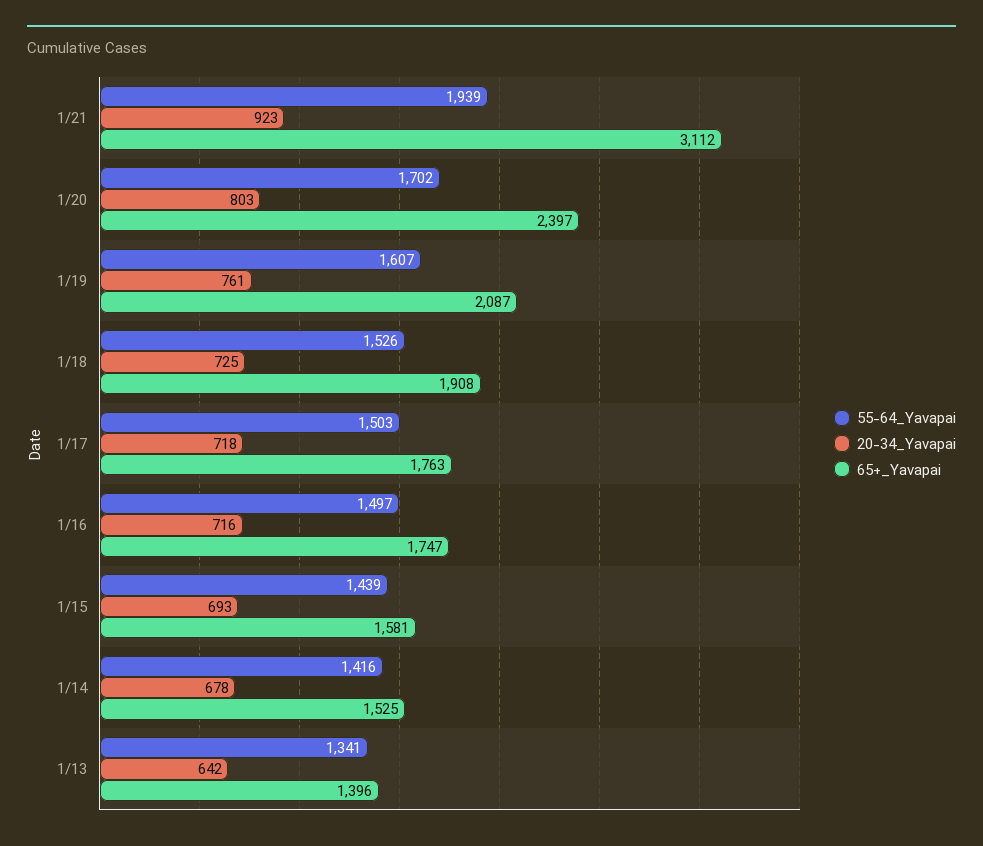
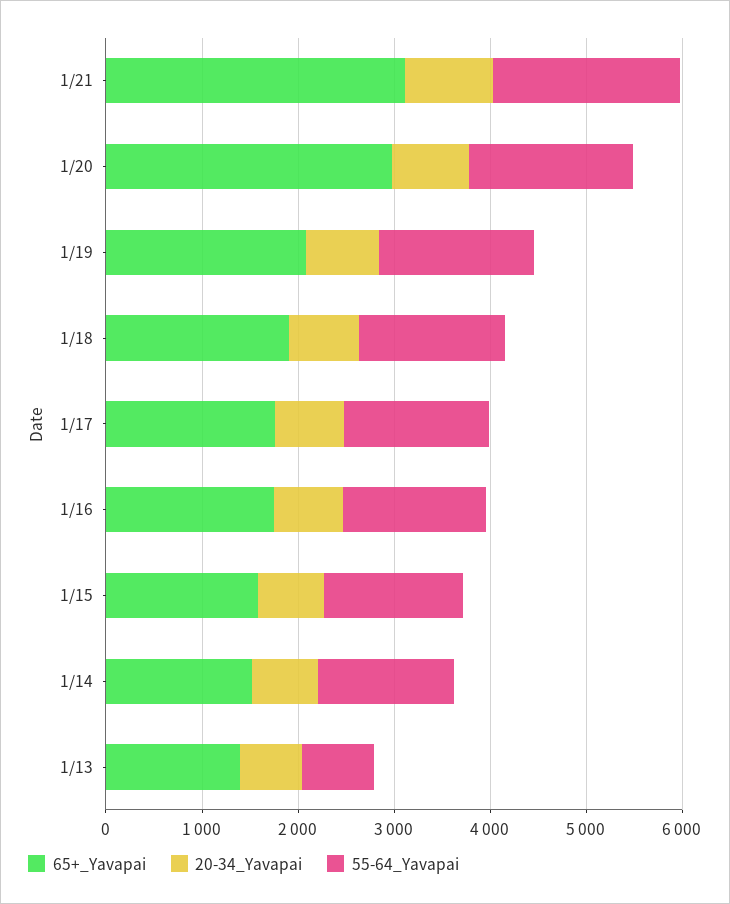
  {
    "55-64_Yavapai": {
      "1/21": 1939,
      "1/20": 1702,
      "1/19": 1607,
      "1/18": 1526,
      "1/17": 1503,
      "1/16": 1497,
      "1/15": 1439,
      "1/14": 1416,
-     "1/13": 1341
+     "1/13": 800
    },
    "20-34_Yavapai": {
      "1/21": 923,
      "1/20": 803,
      "1/19": 761,
      "1/18": 725,
      "1/17": 718,
      "1/16": 716,
      "1/15": 693,
      "1/14": 678,
      "1/13": 642
    },
    "65+_Yavapai": {
      "1/21": 3112,
-     "1/20": 2397,
+     "1/20": 3000,
      "1/19": 2087,
      "1/18": 1908,
      "1/17": 1763,
      "1/16": 1747,
      "1/15": 1581,
      "1/14": 1525,
      "1/13": 1396
    }
  }

